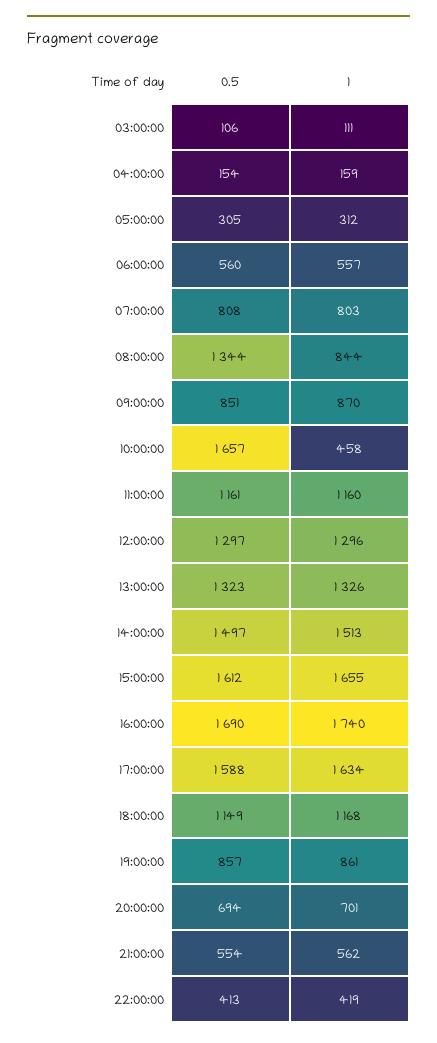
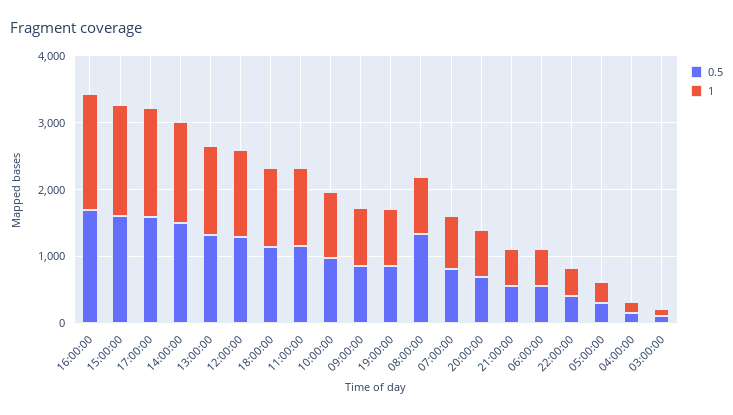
  {
    "0.5": {
      "03:00:00": 106,
      "04:00:00": 154,
      "05:00:00": 305,
      "06:00:00": 560,
      "07:00:00": 808,
      "08:00:00": 1344,
      "09:00:00": 851,
-     "10:00:00": 1657,
+     "10:00:00": 1000,
      "11:00:00": 1161,
      "12:00:00": 1297,
      "13:00:00": 1323,
      "14:00:00": 1497,
      "15:00:00": 1612,
      "16:00:00": 1690,
      "17:00:00": 1588,
      "18:00:00": 1149,
      "19:00:00": 857,
      "20:00:00": 694,
      "21:00:00": 554,
      "22:00:00": 413
    },
    "1": {
      "03:00:00": 111,
      "04:00:00": 159,
      "05:00:00": 312,
      "06:00:00": 557,
      "07:00:00": 803,
      "08:00:00": 844,
      "09:00:00": 870,
-     "10:00:00": 458,
+     "10:00:00": 1000,
      "11:00:00": 1160,
      "12:00:00": 1296,
      "13:00:00": 1326,
      "14:00:00": 1513,
      "15:00:00": 1655,
      "16:00:00": 1740,
      "17:00:00": 1634,
      "18:00:00": 1168,
      "19:00:00": 861,
      "20:00:00": 701,
      "21:00:00": 562,
      "22:00:00": 419
    }
  }

